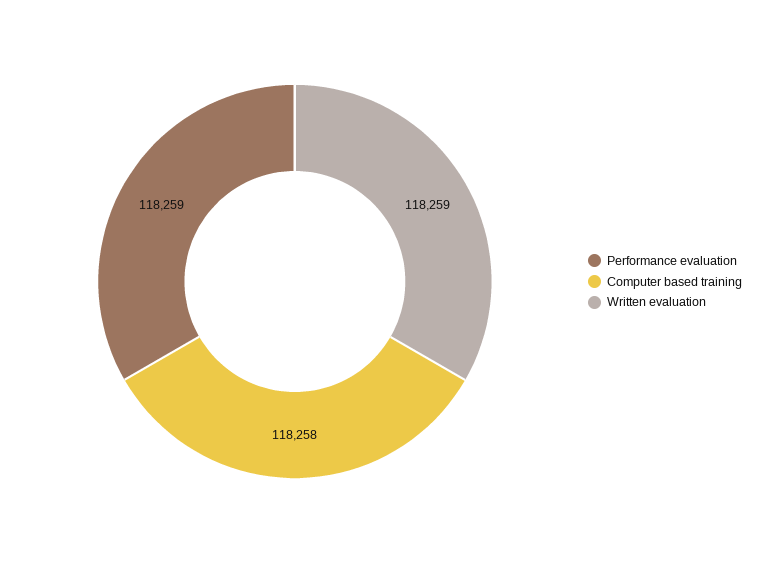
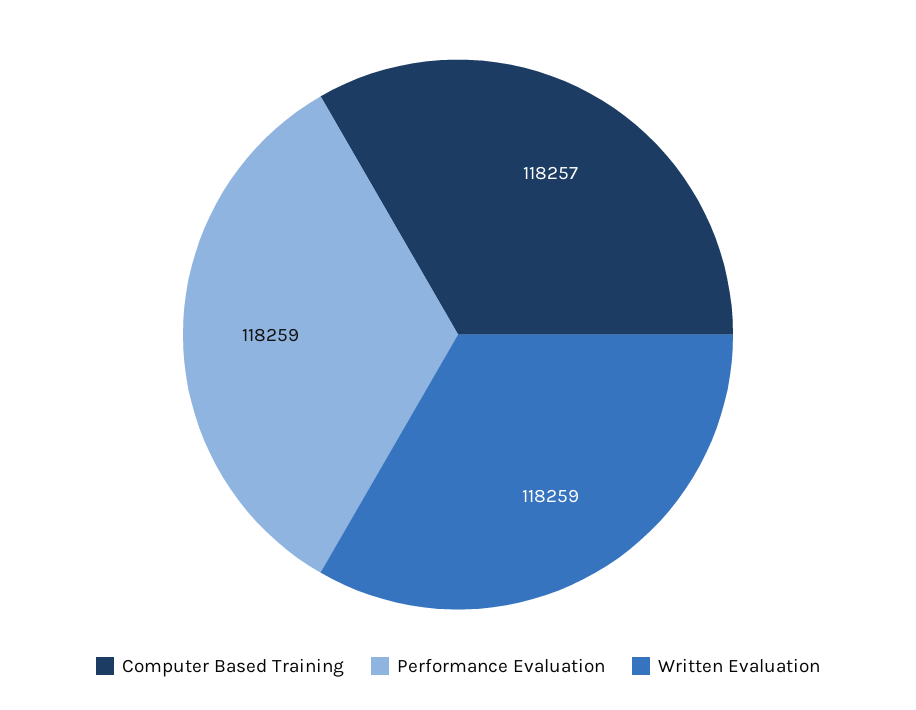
  {
    "Performance evaluation": 118259,
-   "Computer based training": 118258,
+   "Computer based training": 118257,
    "Written evaluation": 118259
  }

